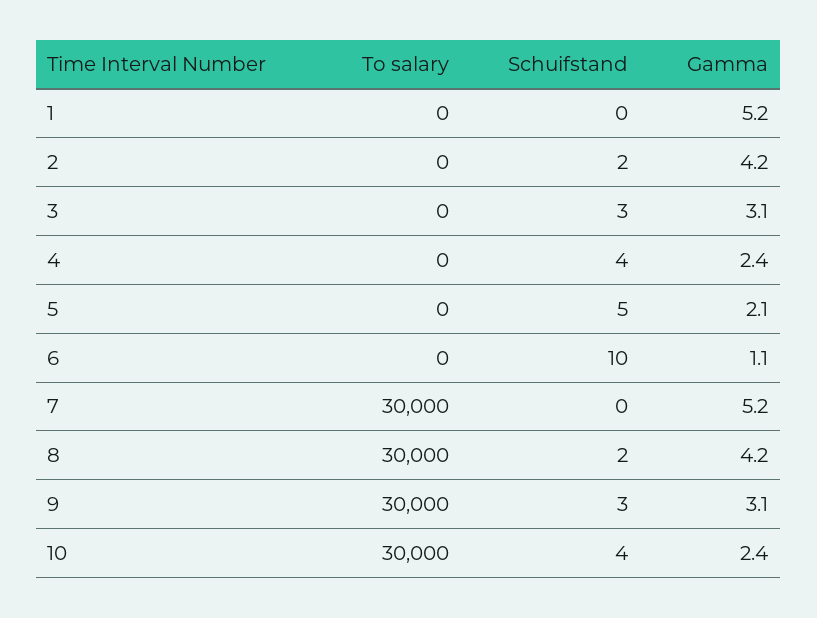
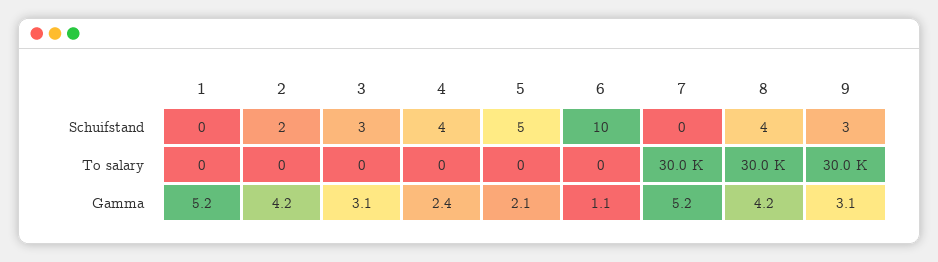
  {
    "To salary": {
      "1": 0,
      "2": 0,
      "3": 0,
      "4": 0,
      "5": 0,
      "6": 0,
      "7": 30000,
      "8": 30000,
-     "9": 30000,
+     "9": 30000
-     "10": 30000
    },
    "Schuifstand": {
      "1": 0,
      "2": 2,
      "3": 3,
      "4": 4,
      "5": 5,
      "6": 10,
      "7": 0,
-     "8": 2,
+     "8": 4,
-     "9": 3,
+     "9": 3
-     "10": 4
    },
    "Gamma": {
      "1": 5.2,
      "2": 4.2,
      "3": 3.1,
      "4": 2.4,
      "5": 2.1,
      "6": 1.1,
      "7": 5.2,
      "8": 4.2,
-     "9": 3.1,
+     "9": 3.1
-     "10": 2.4
    }
  }

